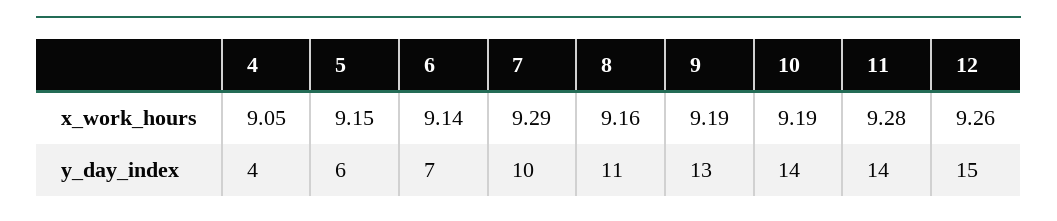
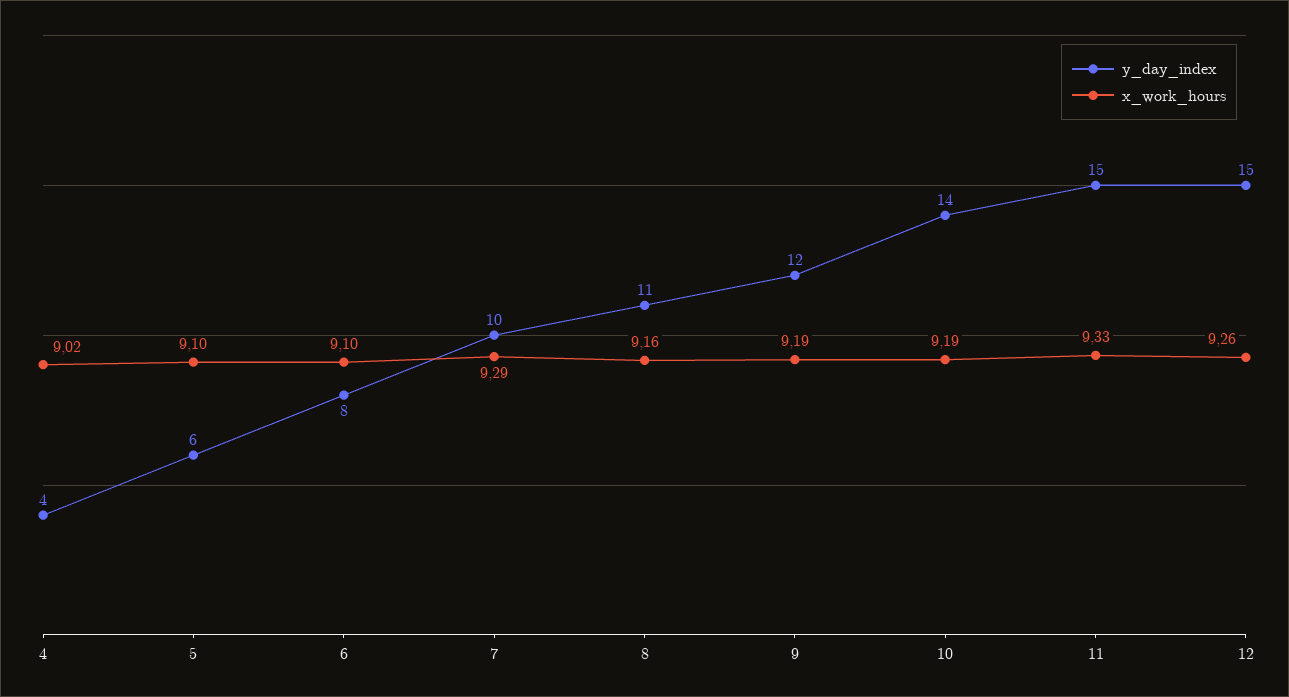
  {
    "x_work_hours": {
-     "4": 9.05,
+     "4": 9.02,
-     "5": 9.15,
+     "5": 9.1,
-     "6": 9.14,
+     "6": 9.1,
      "7": 9.29,
      "8": 9.16,
      "9": 9.19,
      "10": 9.19,
-     "11": 9.28,
+     "11": 9.33,
      "12": 9.26
    },
    "y_day_index": {
      "4": 4,
      "5": 6,
-     "6": 7,
+     "6": 8,
      "7": 10,
      "8": 11,
-     "9": 13,
+     "9": 12,
      "10": 14,
-     "11": 14,
+     "11": 15,
      "12": 15
    }
  }

